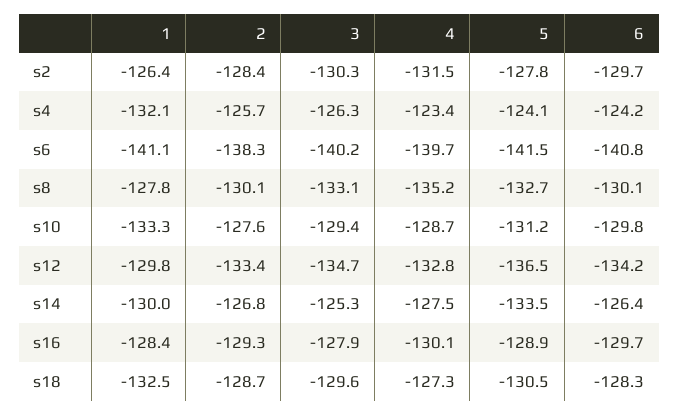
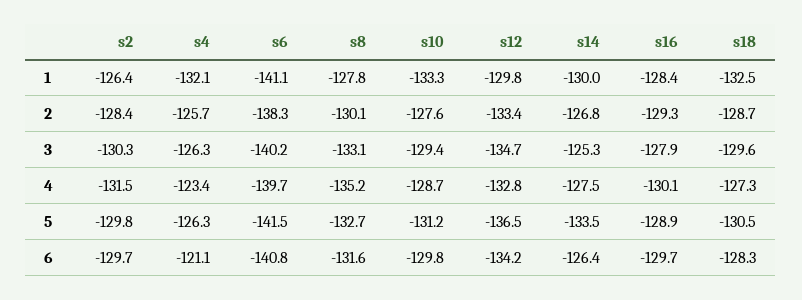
  {
    "1": {
      "s2": -126.4,
      "s4": -132.1,
      "s6": -141.1,
      "s8": -127.8,
      "s10": -133.3,
      "s12": -129.8,
      "s14": -130,
      "s16": -128.4,
      "s18": -132.5
    },
    "2": {
      "s2": -128.4,
      "s4": -125.7,
      "s6": -138.3,
      "s8": -130.1,
      "s10": -127.6,
      "s12": -133.4,
      "s14": -126.8,
      "s16": -129.3,
      "s18": -128.7
    },
    "3": {
      "s2": -130.3,
      "s4": -126.3,
      "s6": -140.2,
      "s8": -133.1,
      "s10": -129.4,
      "s12": -134.7,
      "s14": -125.3,
      "s16": -127.9,
      "s18": -129.6
    },
    "4": {
      "s2": -131.5,
      "s4": -123.4,
      "s6": -139.7,
      "s8": -135.2,
      "s10": -128.7,
      "s12": -132.8,
      "s14": -127.5,
      "s16": -130.1,
      "s18": -127.3
    },
    "5": {
-     "s2": -127.8,
+     "s2": -129.8,
-     "s4": -124.1,
+     "s4": -126.3,
      "s6": -141.5,
      "s8": -132.7,
      "s10": -131.2,
      "s12": -136.5,
      "s14": -133.5,
      "s16": -128.9,
      "s18": -130.5
    },
    "6": {
      "s2": -129.7,
-     "s4": -124.2,
+     "s4": -121.1,
      "s6": -140.8,
-     "s8": -130.1,
+     "s8": -131.6,
      "s10": -129.8,
      "s12": -134.2,
      "s14": -126.4,
      "s16": -129.7,
      "s18": -128.3
    }
  }

